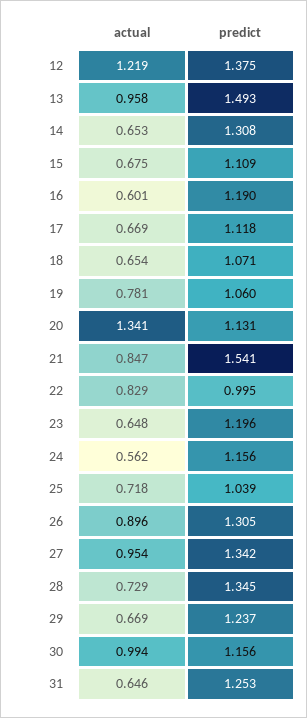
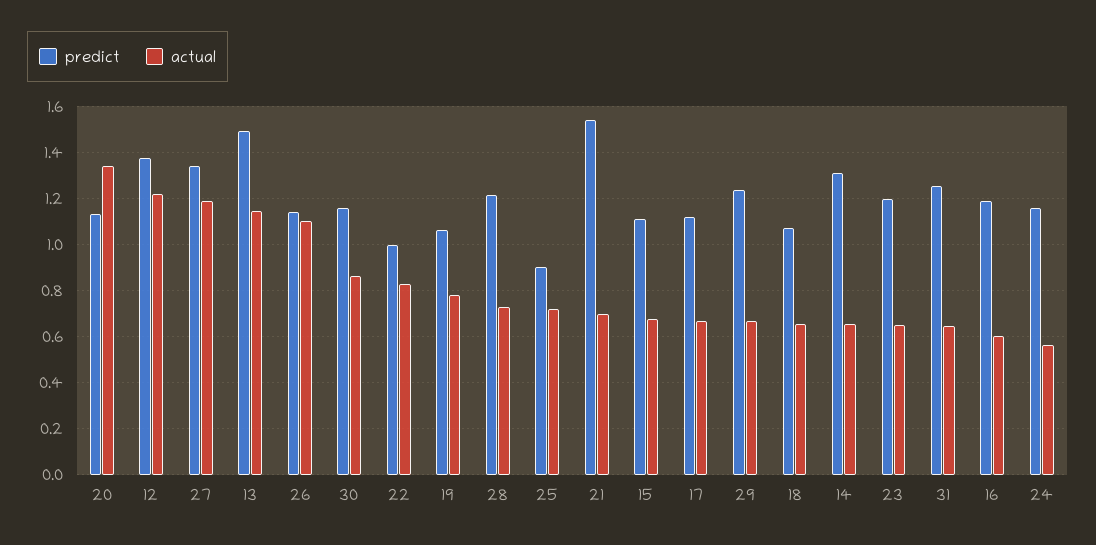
  {
    "actual": {
      "12": 1.219,
-     "13": 0.958,
+     "13": 1.15,
      "14": 0.653,
      "15": 0.675,
      "16": 0.601,
      "17": 0.669,
      "18": 0.654,
      "19": 0.781,
      "20": 1.341,
-     "21": 0.847,
+     "21": 0.7,
      "22": 0.829,
      "23": 0.648,
      "24": 0.562,
      "25": 0.718,
-     "26": 0.896,
+     "26": 1.1,
-     "27": 0.954,
+     "27": 1.2,
      "28": 0.729,
      "29": 0.669,
-     "30": 0.994,
+     "30": 0.85,
      "31": 0.646
    },
    "predict": {
      "12": 1.375,
      "13": 1.493,
      "14": 1.308,
      "15": 1.109,
      "16": 1.19,
      "17": 1.118,
      "18": 1.071,
      "19": 1.06,
      "20": 1.131,
      "21": 1.541,
      "22": 0.995,
      "23": 1.196,
      "24": 1.156,
-     "25": 1.039,
+     "25": 0.9,
-     "26": 1.305,
+     "26": 1.15,
      "27": 1.342,
-     "28": 1.345,
+     "28": 1.2,
      "29": 1.237,
      "30": 1.156,
      "31": 1.253
    }
  }

